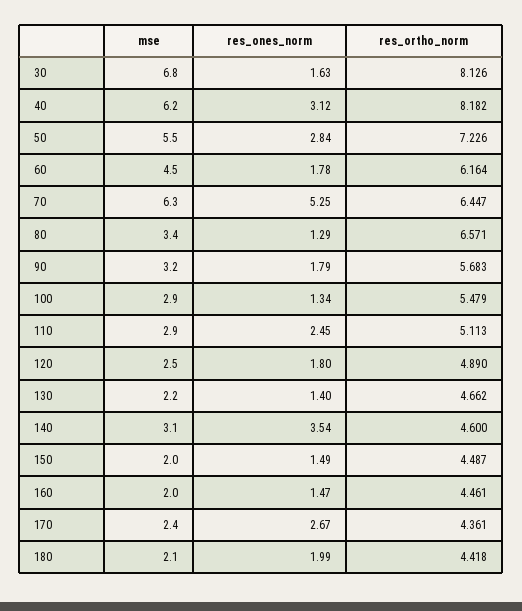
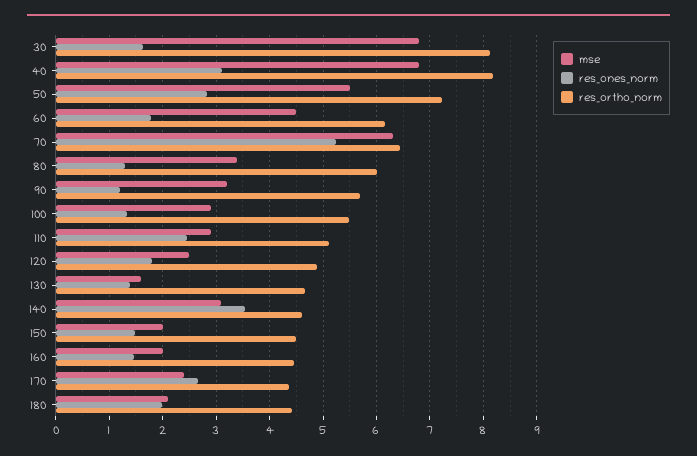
  {
    "mse": {
      "30": 6.8,
-     "40": 6.2,
+     "40": 6.8,
      "50": 5.5,
      "60": 4.5,
      "70": 6.3,
      "80": 3.4,
      "90": 3.2,
      "100": 2.9,
      "110": 2.9,
      "120": 2.5,
-     "130": 2.2,
+     "130": 1.6,
      "140": 3.1,
      "150": 2,
      "160": 2,
      "170": 2.4,
      "180": 2.1
    },
    "res_ones_norm": {
      "30": 1.63,
      "40": 3.12,
      "50": 2.84,
      "60": 1.78,
      "70": 5.25,
      "80": 1.29,
-     "90": 1.79,
+     "90": 1.2,
      "100": 1.34,
      "110": 2.45,
      "120": 1.8,
      "130": 1.4,
      "140": 3.54,
      "150": 1.49,
      "160": 1.47,
      "170": 2.67,
      "180": 1.99
    },
    "res_ortho_norm": {
      "30": 8.126,
      "40": 8.182,
      "50": 7.226,
      "60": 6.164,
      "70": 6.447,
-     "80": 6.571,
+     "80": 6,
      "90": 5.683,
      "100": 5.479,
      "110": 5.113,
      "120": 4.89,
      "130": 4.662,
      "140": 4.6,
      "150": 4.487,
      "160": 4.461,
      "170": 4.361,
      "180": 4.418
    }
  }

